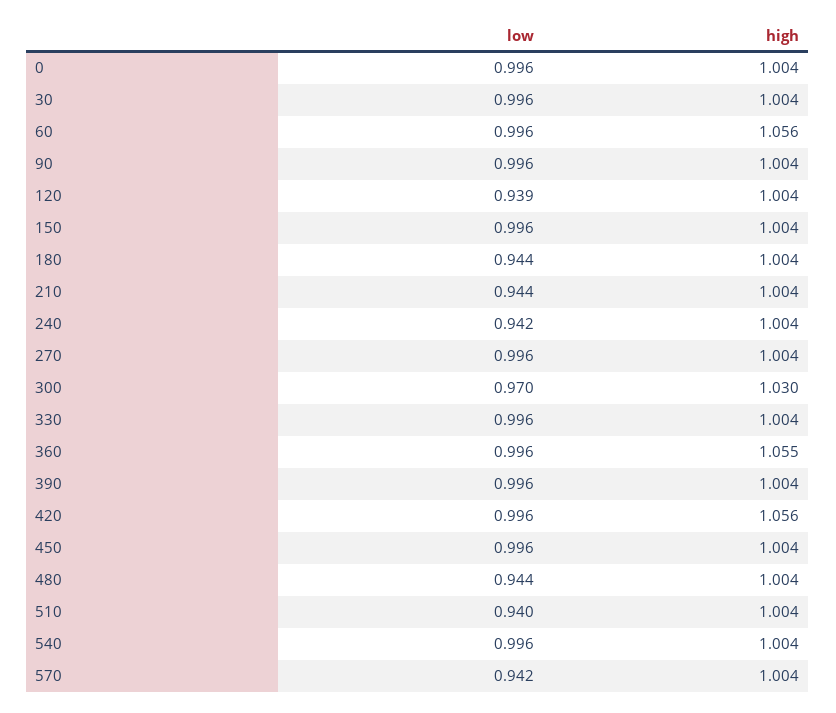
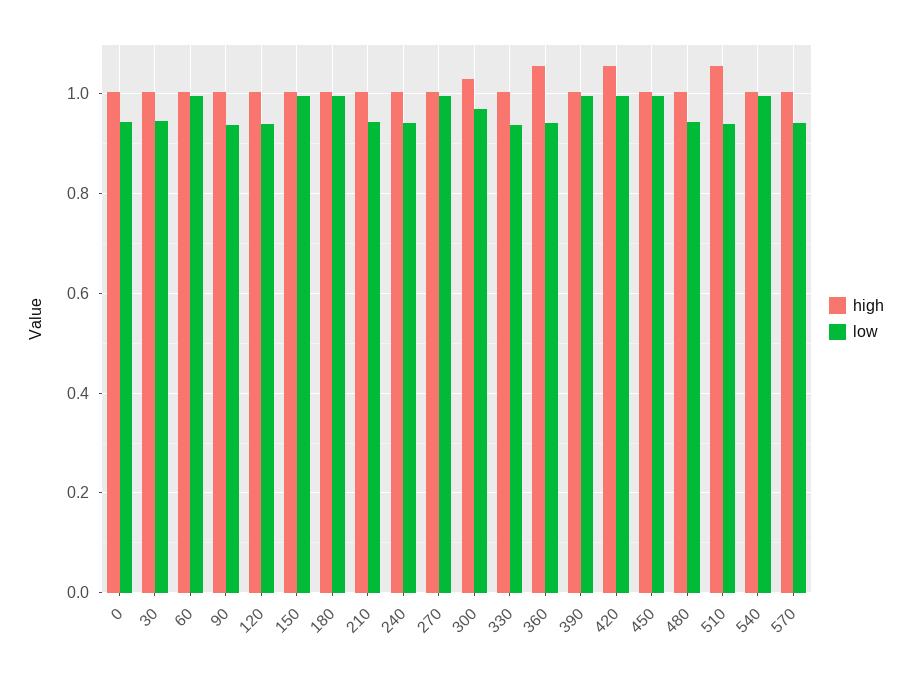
  {
    "low": {
-     "0": 0.996,
+     "0": 0.94,
-     "30": 0.996,
+     "30": 0.94,
      "60": 0.996,
-     "90": 0.996,
+     "90": 0.94,
      "120": 0.939,
      "150": 0.996,
-     "180": 0.944,
+     "180": 1,
      "210": 0.944,
      "240": 0.942,
      "270": 0.996,
      "300": 0.97,
-     "330": 0.996,
+     "330": 0.94,
-     "360": 0.996,
+     "360": 0.94,
      "390": 0.996,
      "420": 0.996,
      "450": 0.996,
      "480": 0.944,
      "510": 0.94,
      "540": 0.996,
      "570": 0.942
    },
    "high": {
      "0": 1.004,
      "30": 1.004,
-     "60": 1.056,
+     "60": 1,
      "90": 1.004,
      "120": 1.004,
      "150": 1.004,
      "180": 1.004,
      "210": 1.004,
      "240": 1.004,
      "270": 1.004,
      "300": 1.03,
      "330": 1.004,
      "360": 1.055,
      "390": 1.004,
      "420": 1.056,
      "450": 1.004,
      "480": 1.004,
-     "510": 1.004,
+     "510": 1.06,
      "540": 1.004,
      "570": 1.004
    }
  }

